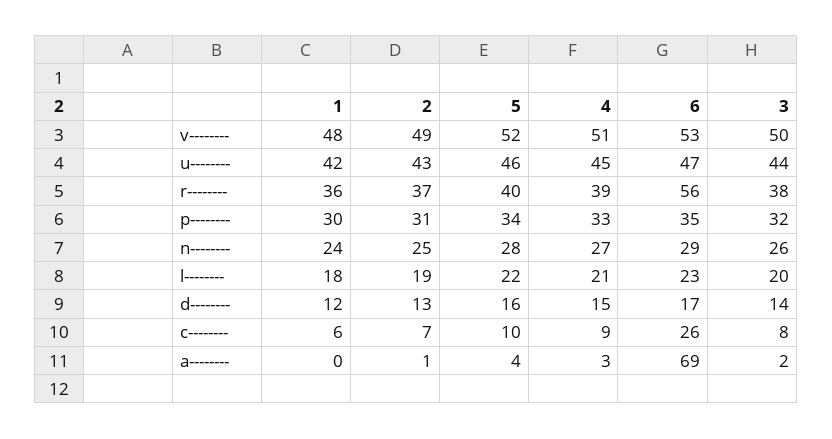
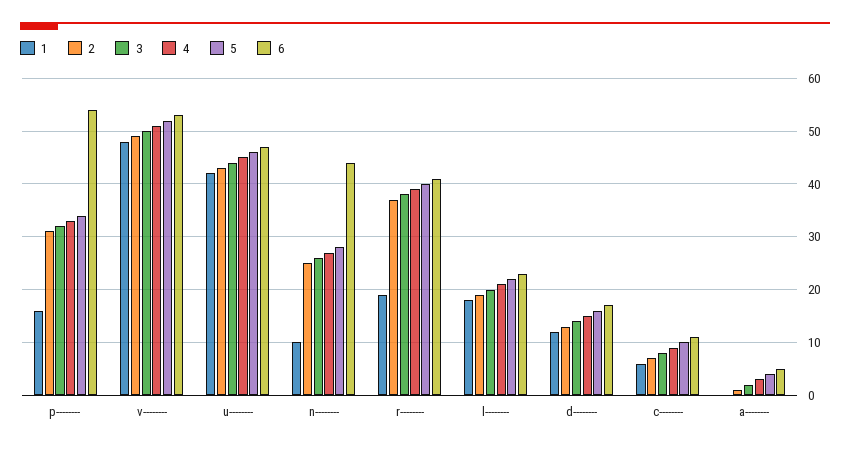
  {
    "1": {
      "v--------": 48,
      "u--------": 42,
-     "r--------": 36,
+     "r--------": 20,
-     "p--------": 30,
+     "p--------": 15,
-     "n--------": 24,
+     "n--------": 10,
      "l--------": 18,
      "d--------": 12,
      "c--------": 6,
      "a--------": 0
    },
    "2": {
      "v--------": 49,
      "u--------": 43,
      "r--------": 37,
      "p--------": 31,
      "n--------": 25,
      "l--------": 19,
      "d--------": 13,
      "c--------": 7,
      "a--------": 1
    },
    "5": {
      "v--------": 52,
      "u--------": 46,
      "r--------": 40,
      "p--------": 34,
      "n--------": 28,
      "l--------": 22,
      "d--------": 16,
      "c--------": 10,
      "a--------": 4
    },
    "4": {
      "v--------": 51,
      "u--------": 45,
      "r--------": 39,
      "p--------": 33,
      "n--------": 27,
      "l--------": 21,
      "d--------": 15,
      "c--------": 9,
      "a--------": 3
    },
    "6": {
      "v--------": 53,
      "u--------": 47,
-     "r--------": 56,
+     "r--------": 40,
-     "p--------": 35,
+     "p--------": 55,
-     "n--------": 29,
+     "n--------": 45,
      "l--------": 23,
      "d--------": 17,
-     "c--------": 26,
+     "c--------": 10,
-     "a--------": 69
+     "a--------": 5
    },
    "3": {
      "v--------": 50,
      "u--------": 44,
      "r--------": 38,
      "p--------": 32,
      "n--------": 26,
      "l--------": 20,
      "d--------": 14,
      "c--------": 8,
      "a--------": 2
    }
  }

